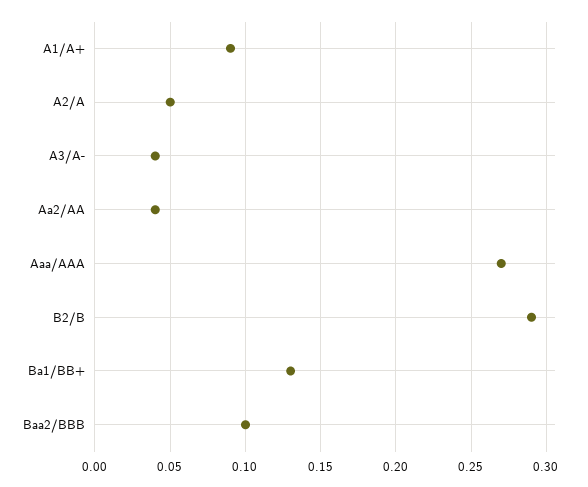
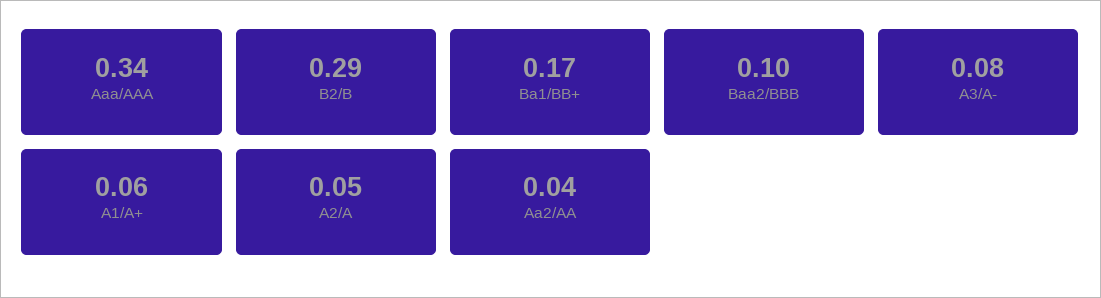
  {
-   "A1/A+": 0.09,
+   "A1/A+": 0.06,
    "A2/A": 0.05,
-   "A3/A-": 0.04,
+   "A3/A-": 0.08,
    "Aa2/AA": 0.04,
-   "Aaa/AAA": 0.27,
+   "Aaa/AAA": 0.34,
    "B2/B": 0.29,
-   "Ba1/BB+": 0.13,
+   "Ba1/BB+": 0.17,
    "Baa2/BBB": 0.1
  }

